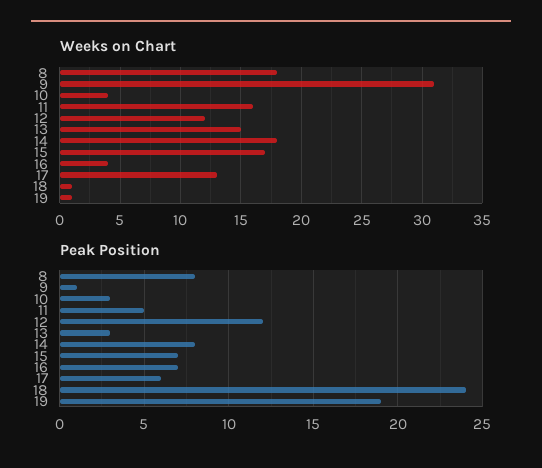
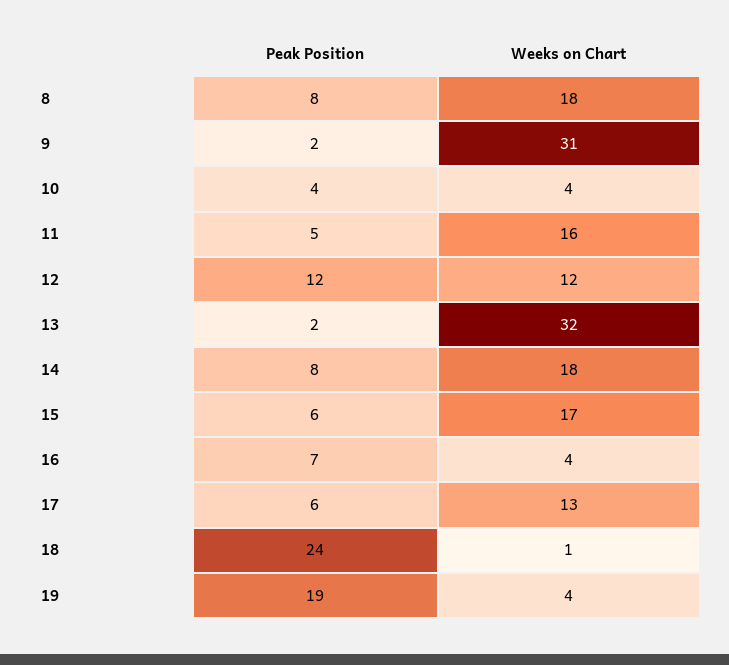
  {
    "Weeks on Chart": {
      "8": 18,
      "9": 31,
      "10": 4,
      "11": 16,
      "12": 12,
-     "13": 15,
+     "13": 32,
      "14": 18,
      "15": 17,
      "16": 4,
      "17": 13,
      "18": 1,
-     "19": 1
+     "19": 4
    },
    "Peak Position": {
      "8": 8,
-     "9": 1,
+     "9": 2,
-     "10": 3,
+     "10": 4,
      "11": 5,
      "12": 12,
-     "13": 3,
+     "13": 2,
      "14": 8,
-     "15": 7,
+     "15": 6,
      "16": 7,
      "17": 6,
      "18": 24,
      "19": 19
    }
  }

